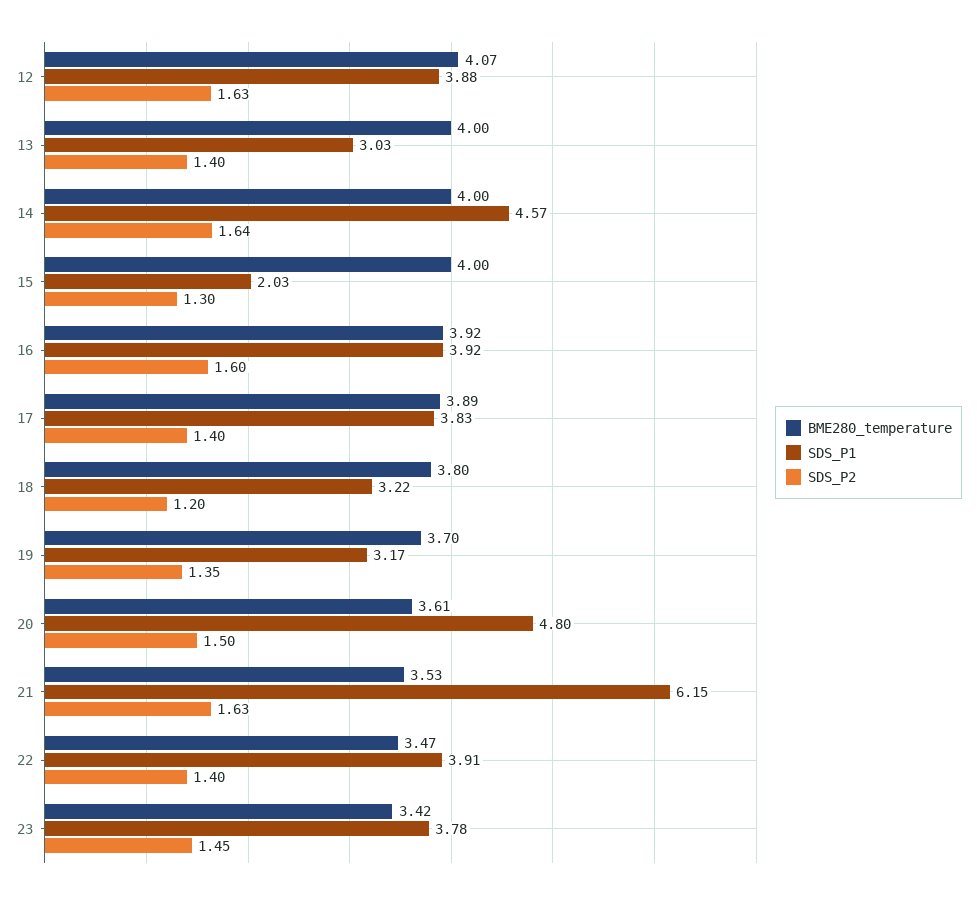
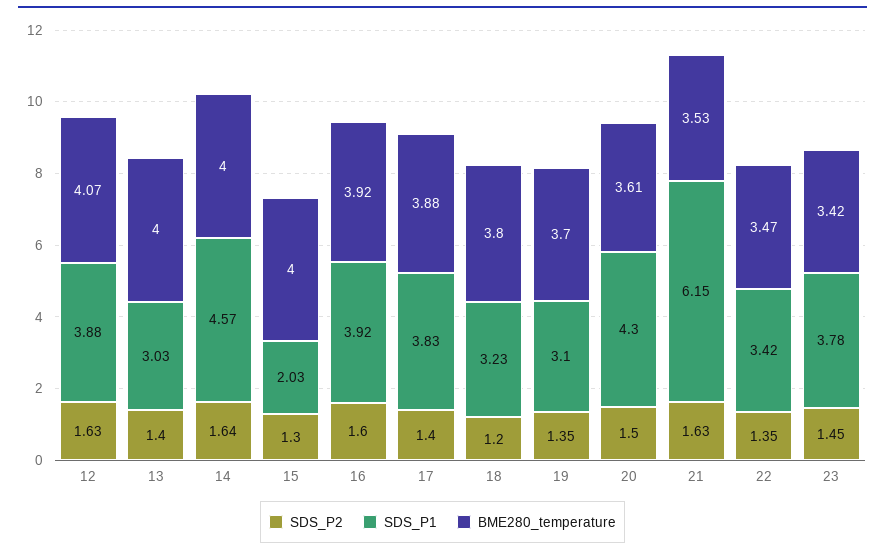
  {
    "BME280_temperature": {
      "12": 4.07,
      "13": 4,
      "14": 4,
      "15": 4,
      "16": 3.92,
-     "17": 3.89,
+     "17": 3.88,
      "18": 3.8,
      "19": 3.7,
      "20": 3.61,
      "21": 3.53,
      "22": 3.47,
      "23": 3.42
    },
    "SDS_P1": {
      "12": 3.88,
      "13": 3.03,
      "14": 4.57,
      "15": 2.03,
      "16": 3.92,
      "17": 3.83,
-     "18": 3.22,
+     "18": 3.23,
-     "19": 3.17,
+     "19": 3.1,
-     "20": 4.8,
+     "20": 4.3,
      "21": 6.15,
-     "22": 3.91,
+     "22": 3.42,
      "23": 3.78
    },
    "SDS_P2": {
      "12": 1.63,
      "13": 1.4,
      "14": 1.64,
      "15": 1.3,
      "16": 1.6,
      "17": 1.4,
      "18": 1.2,
      "19": 1.35,
      "20": 1.5,
      "21": 1.63,
-     "22": 1.4,
+     "22": 1.35,
      "23": 1.45
    }
  }

